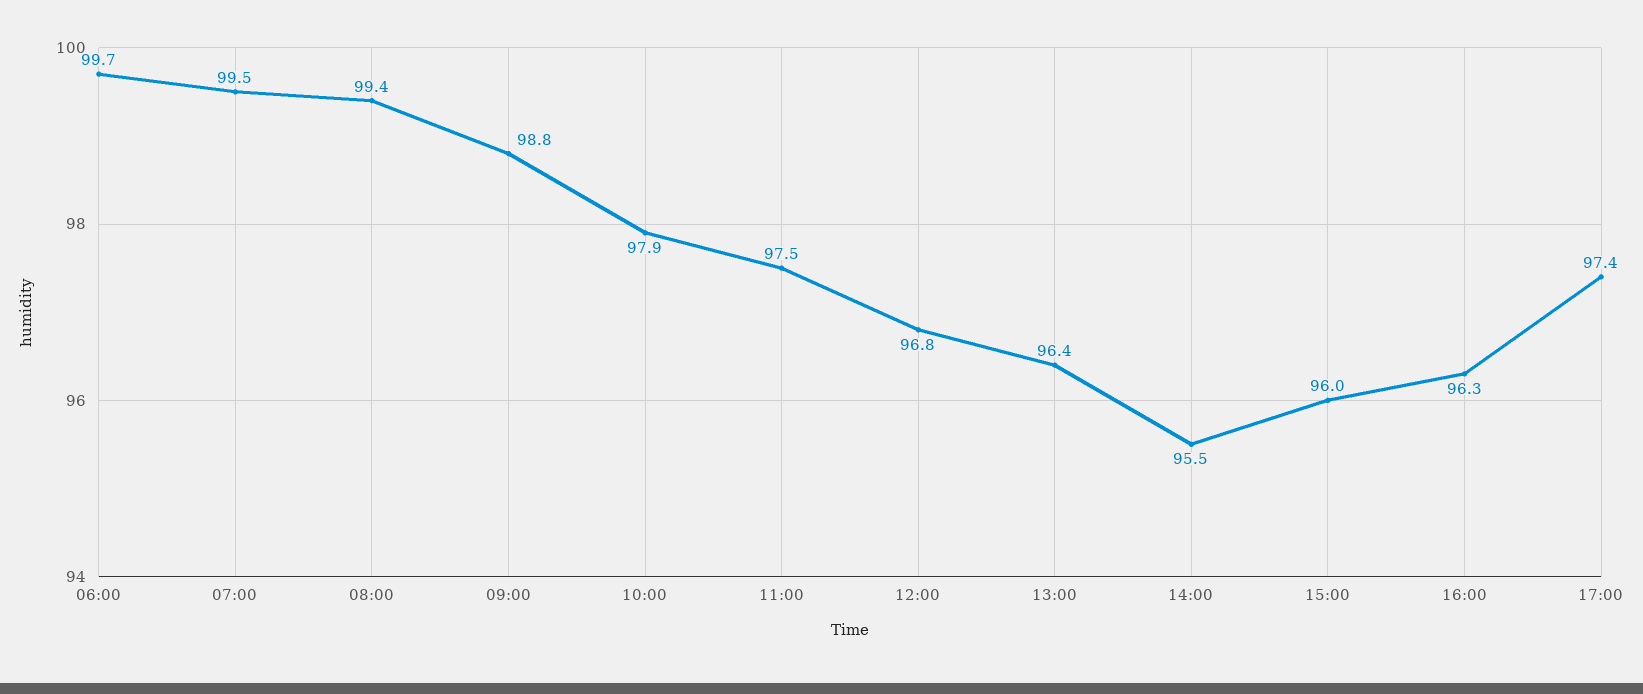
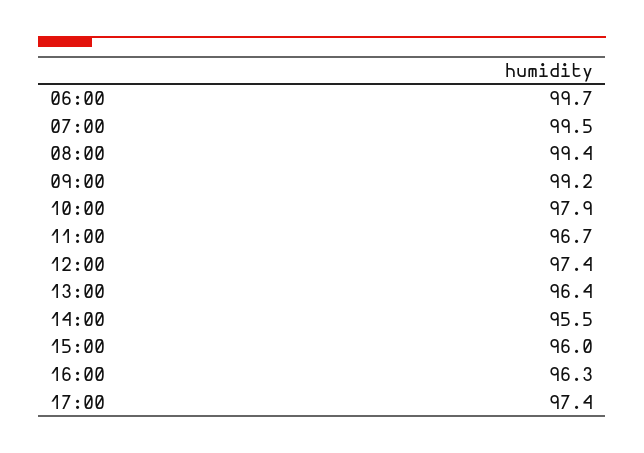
  {
    "06:00": 99.7,
    "07:00": 99.5,
    "08:00": 99.4,
-   "09:00": 98.8,
+   "09:00": 99.2,
    "10:00": 97.9,
-   "11:00": 97.5,
+   "11:00": 96.7,
-   "12:00": 96.8,
+   "12:00": 97.4,
    "13:00": 96.4,
    "14:00": 95.5,
    "15:00": 96,
    "16:00": 96.3,
    "17:00": 97.4
  }

